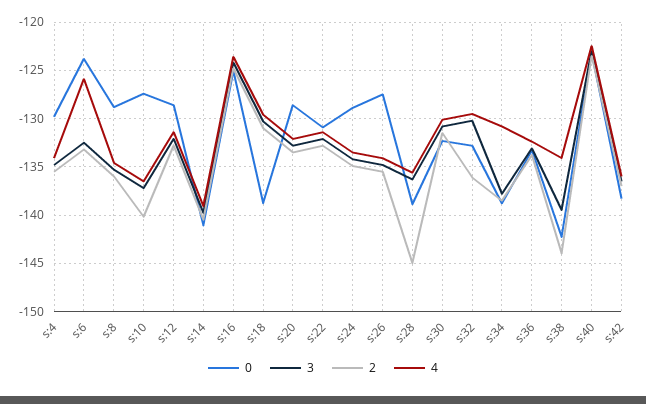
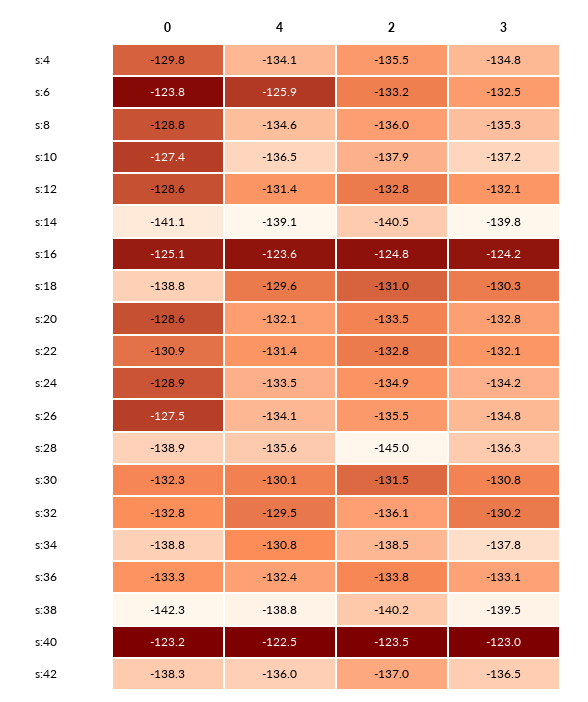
  {
    "0": {
      "s:4": -129.8,
      "s:6": -123.8,
      "s:8": -128.8,
      "s:10": -127.4,
      "s:12": -128.6,
      "s:14": -141.1,
      "s:16": -125.1,
      "s:18": -138.8,
      "s:20": -128.6,
      "s:22": -130.9,
      "s:24": -128.9,
      "s:26": -127.5,
      "s:28": -138.9,
      "s:30": -132.3,
      "s:32": -132.8,
      "s:34": -138.8,
      "s:36": -133.3,
      "s:38": -142.3,
      "s:40": -123.2,
      "s:42": -138.3
    },
    "3": {
      "s:4": -134.8,
      "s:6": -132.5,
      "s:8": -135.3,
      "s:10": -137.2,
      "s:12": -132.1,
      "s:14": -139.8,
      "s:16": -124.2,
      "s:18": -130.3,
      "s:20": -132.8,
      "s:22": -132.1,
      "s:24": -134.2,
      "s:26": -134.8,
      "s:28": -136.3,
      "s:30": -130.8,
      "s:32": -130.2,
      "s:34": -137.8,
      "s:36": -133.1,
      "s:38": -139.5,
      "s:40": -123,
      "s:42": -136.5
    },
    "2": {
      "s:4": -135.5,
      "s:6": -133.2,
      "s:8": -136,
-     "s:10": -140,
+     "s:10": -137.9,
      "s:12": -132.8,
      "s:14": -140.5,
      "s:16": -124.8,
      "s:18": -131,
      "s:20": -133.5,
      "s:22": -132.8,
      "s:24": -134.9,
      "s:26": -135.5,
      "s:28": -145,
      "s:30": -131.5,
      "s:32": -136.1,
      "s:34": -138.5,
      "s:36": -133.8,
-     "s:38": -144,
+     "s:38": -140.2,
      "s:40": -123.5,
      "s:42": -137
    },
    "4": {
      "s:4": -134.1,
      "s:6": -125.9,
      "s:8": -134.6,
      "s:10": -136.5,
      "s:12": -131.4,
      "s:14": -139.1,
      "s:16": -123.6,
      "s:18": -129.6,
      "s:20": -132.1,
      "s:22": -131.4,
      "s:24": -133.5,
      "s:26": -134.1,
      "s:28": -135.6,
      "s:30": -130.1,
      "s:32": -129.5,
      "s:34": -130.8,
      "s:36": -132.4,
-     "s:38": -134,
+     "s:38": -138.8,
      "s:40": -122.5,
      "s:42": -136
    }
  }

